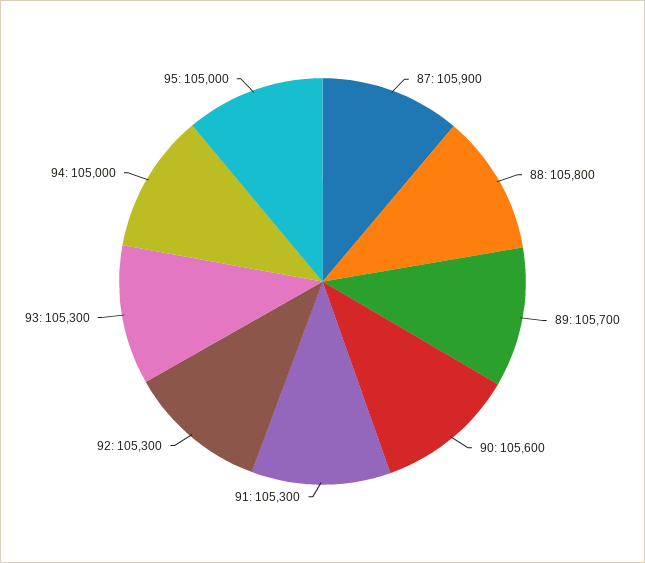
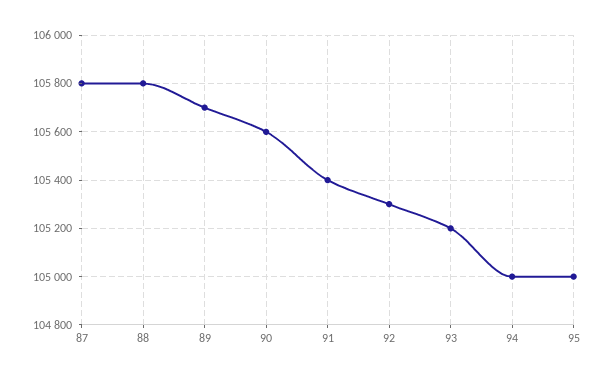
  {
-   "87": 105900,
+   "87": 105800,
    "88": 105800,
    "89": 105700,
    "90": 105600,
-   "91": 105300,
+   "91": 105400,
    "92": 105300,
-   "93": 105300,
+   "93": 105200,
    "94": 105000,
    "95": 105000
  }

